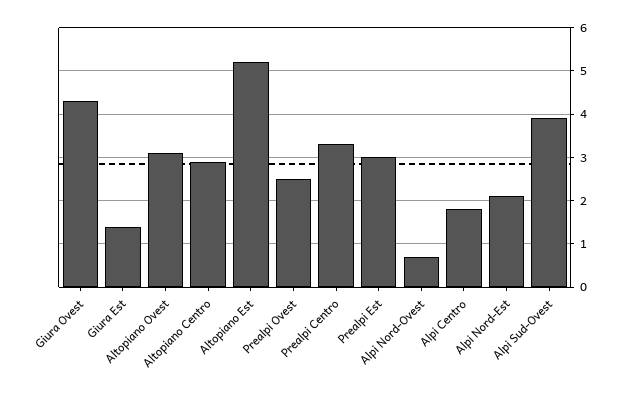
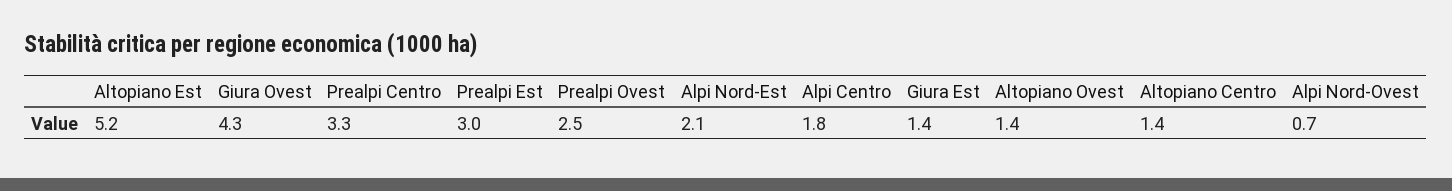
  {
    "Giura Ovest": 4.3,
    "Giura Est": 1.4,
-   "Altopiano Ovest": 3,
+   "Altopiano Ovest": 1.4,
-   "Altopiano Centro": 3,
+   "Altopiano Centro": 1.4,
    "Altopiano Est": 5.2,
    "Prealpi Ovest": 2.5,
    "Prealpi Centro": 3.3,
    "Prealpi Est": 3,
    "Alpi Nord-Ovest": 0.7,
    "Alpi Centro": 1.8,
-   "Alpi Nord-Est": 2.1,
+   "Alpi Nord-Est": 2.1
-   "Alpi Sud-Ovest": 4
  }

